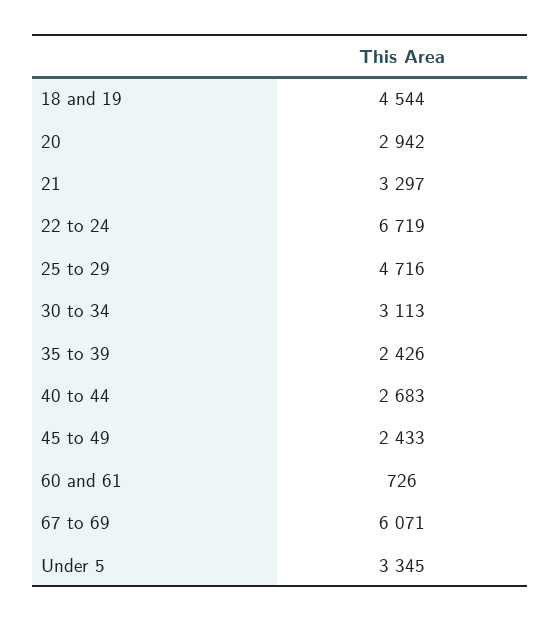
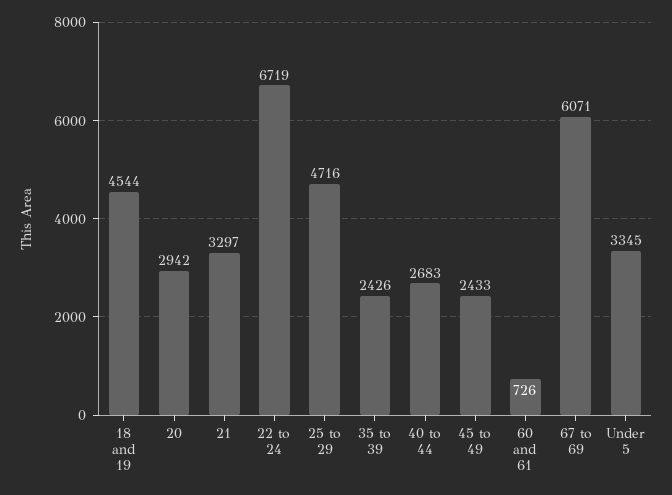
  {
    "18 and 19": 4544,
    "20": 2942,
    "21": 3297,
    "22 to 24": 6719,
    "25 to 29": 4716,
-   "30 to 34": 3113,
    "35 to 39": 2426,
    "40 to 44": 2683,
    "45 to 49": 2433,
    "60 and 61": 726,
    "67 to 69": 6071,
    "Under 5": 3345
  }

